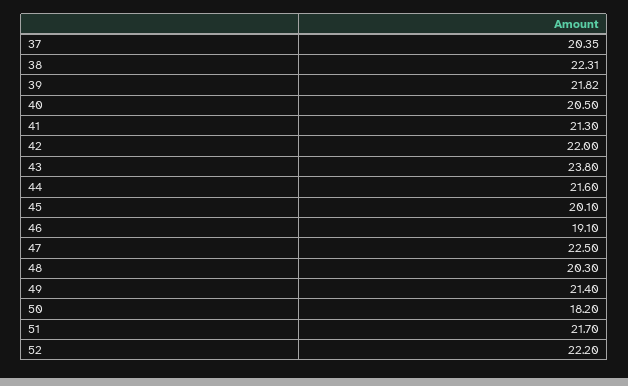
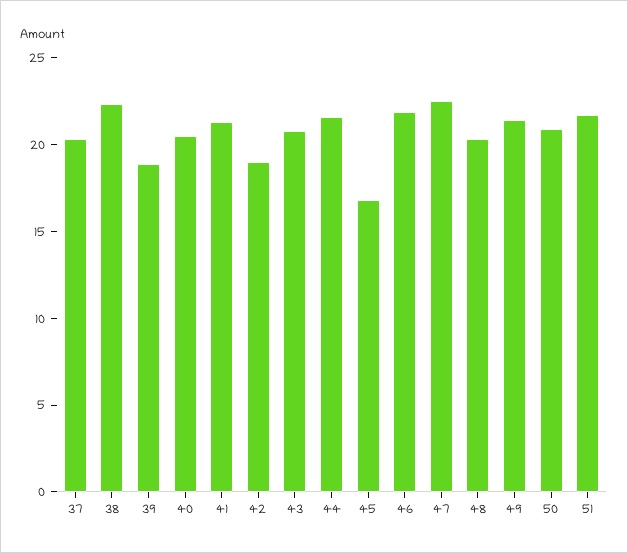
  {
    "37": 20.35,
    "38": 22.31,
-   "39": 21.82,
+   "39": 19,
    "40": 20.5,
    "41": 21.3,
-   "42": 22,
+   "42": 19,
-   "43": 23.8,
+   "43": 21,
    "44": 21.6,
-   "45": 20.1,
+   "45": 17,
-   "46": 19.1,
+   "46": 22,
    "47": 22.5,
    "48": 20.3,
    "49": 21.4,
-   "50": 18.2,
+   "50": 21,
-   "51": 21.7,
+   "51": 21.7
-   "52": 22.2
  }

